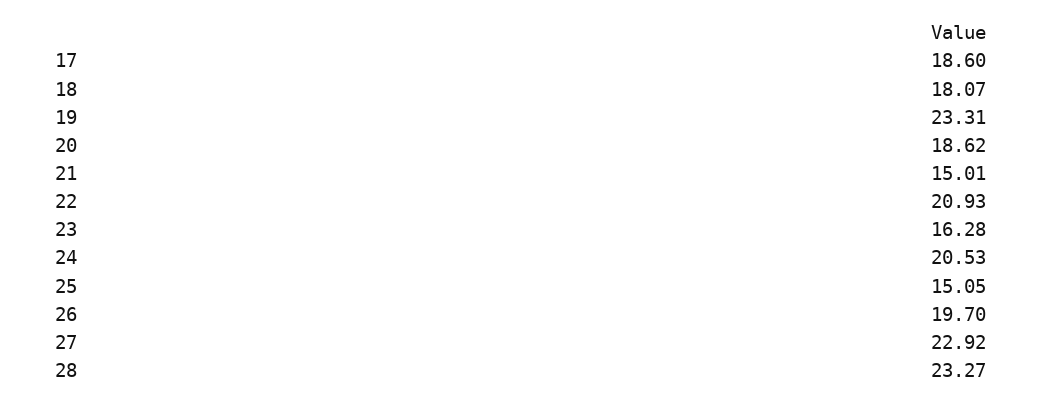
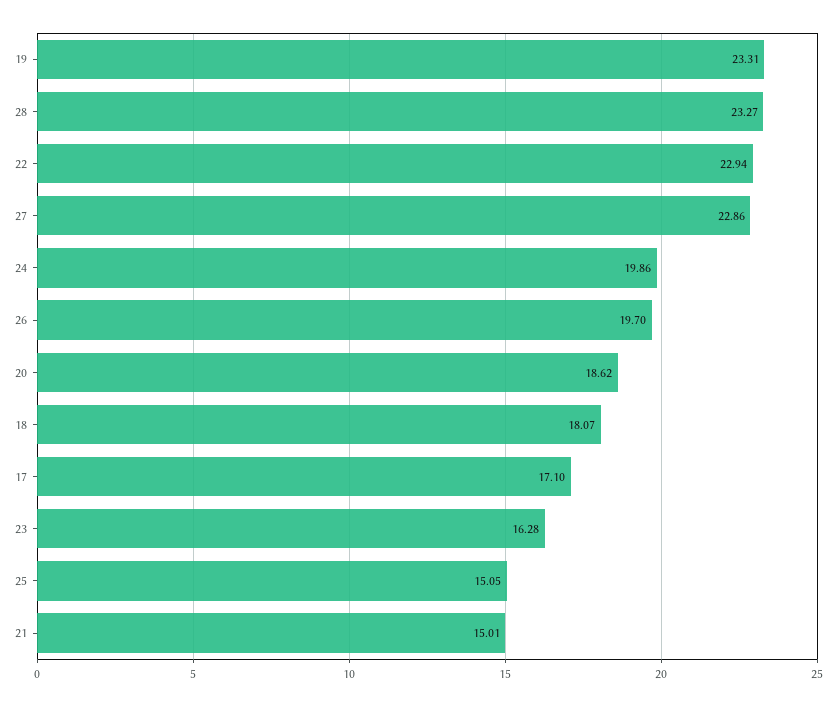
  {
-   "17": 18.6,
+   "17": 17.1,
    "18": 18.07,
    "19": 23.31,
    "20": 18.62,
    "21": 15.01,
-   "22": 20.93,
+   "22": 22.94,
    "23": 16.28,
-   "24": 20.53,
+   "24": 19.86,
    "25": 15.05,
    "26": 19.7,
-   "27": 22.92,
+   "27": 22.86,
    "28": 23.27
  }

